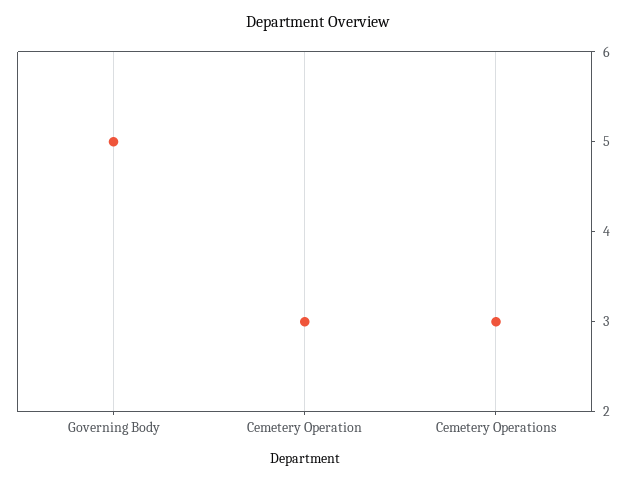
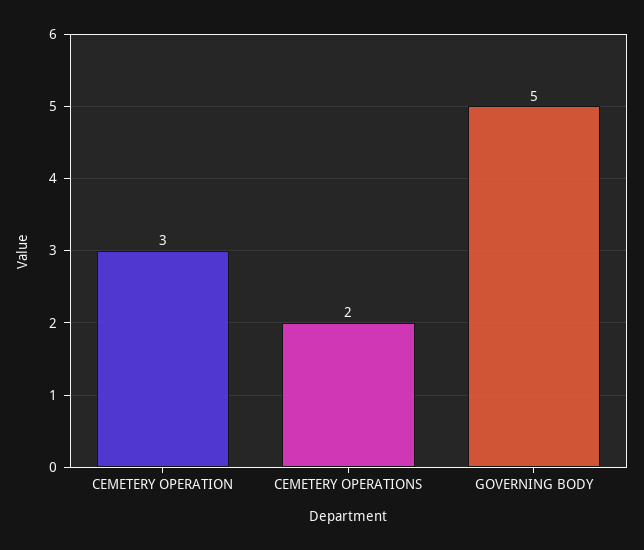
  {
    "Governing Body": 5,
    "Cemetery Operation": 3,
-   "Cemetery Operations": 3
+   "Cemetery Operations": 2
  }

